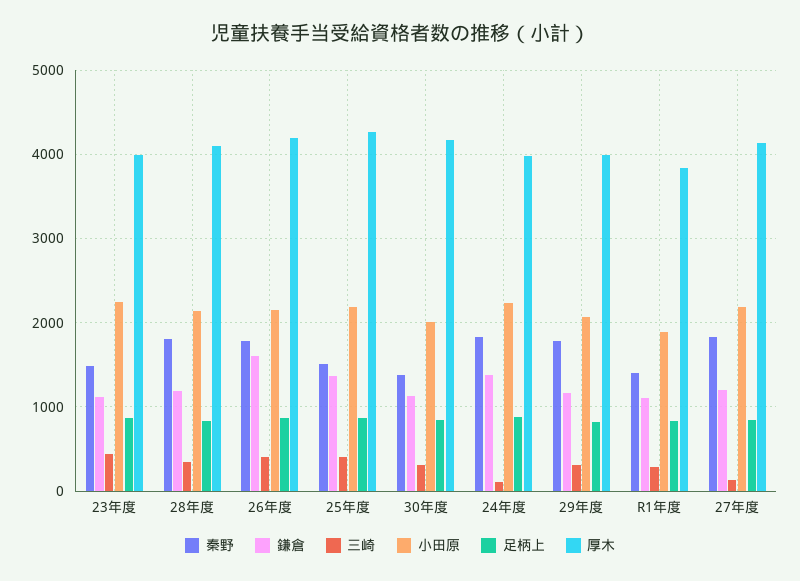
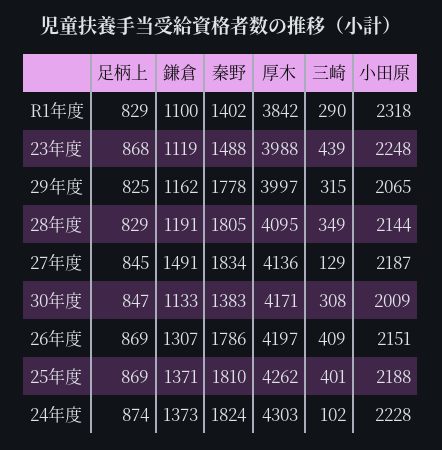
  {
    "秦野": {
      "23年度": 1488,
      "28年度": 1805,
      "26年度": 1786,
-     "25年度": 1500,
+     "25年度": 1810,
      "30年度": 1383,
      "24年度": 1824,
      "29年度": 1778,
      "R1年度": 1402,
      "27年度": 1834
    },
    "鎌倉": {
      "23年度": 1119,
      "28年度": 1191,
-     "26年度": 1600,
+     "26年度": 1307,
      "25年度": 1371,
      "30年度": 1133,
      "24年度": 1373,
      "29年度": 1162,
      "R1年度": 1100,
-     "27年度": 1200
+     "27年度": 1491
    },
    "三崎": {
      "23年度": 439,
      "28年度": 349,
      "26年度": 409,
      "25年度": 401,
      "30年度": 308,
      "24年度": 102,
      "29年度": 315,
      "R1年度": 290,
      "27年度": 129
    },
    "小田原": {
      "23年度": 2248,
      "28年度": 2144,
      "26年度": 2151,
      "25年度": 2188,
      "30年度": 2009,
      "24年度": 2228,
      "29年度": 2065,
-     "R1年度": 1900,
+     "R1年度": 2318,
      "27年度": 2187
    },
    "足柄上": {
      "23年度": 868,
      "28年度": 829,
      "26年度": 869,
      "25年度": 869,
      "30年度": 847,
      "24年度": 874,
      "29年度": 825,
      "R1年度": 829,
      "27年度": 845
    },
    "厚木": {
      "23年度": 3988,
      "28年度": 4095,
      "26年度": 4197,
      "25年度": 4262,
      "30年度": 4171,
-     "24年度": 4000,
+     "24年度": 4303,
      "29年度": 3997,
      "R1年度": 3842,
      "27年度": 4136
    }
  }

